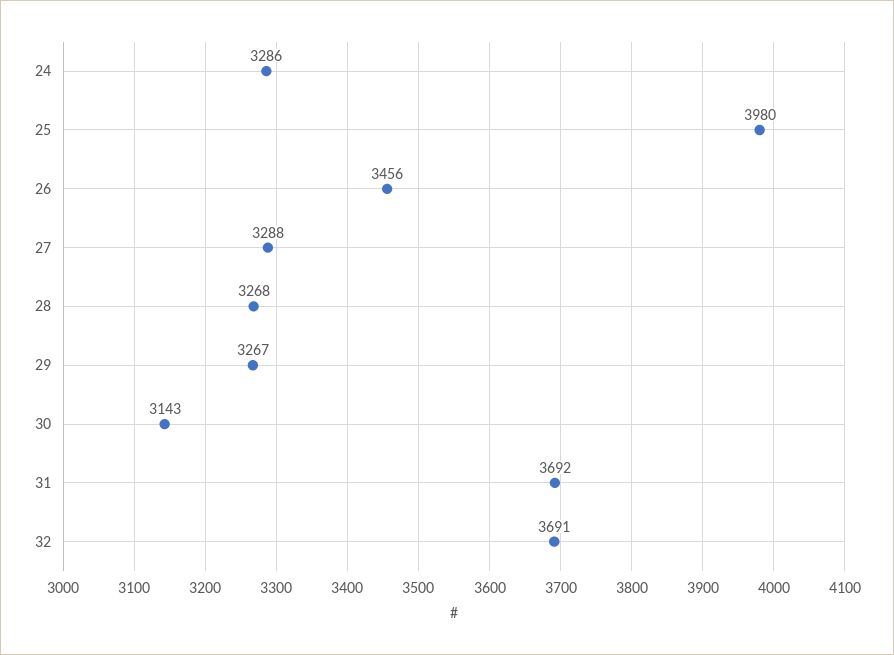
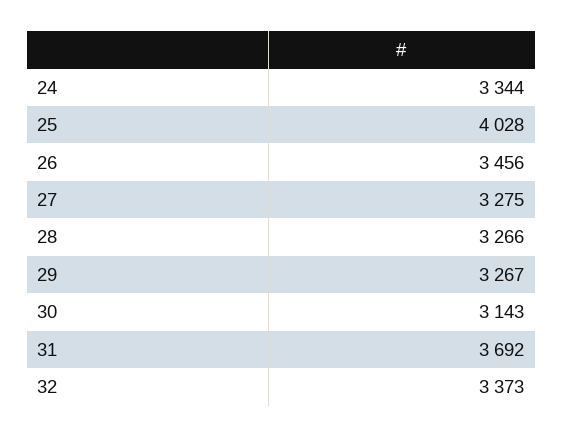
  {
-   "24": 3286,
+   "24": 3344,
-   "25": 3980,
+   "25": 4028,
    "26": 3456,
-   "27": 3288,
+   "27": 3275,
-   "28": 3268,
+   "28": 3266,
    "29": 3267,
    "30": 3143,
    "31": 3692,
-   "32": 3691
+   "32": 3373
  }

